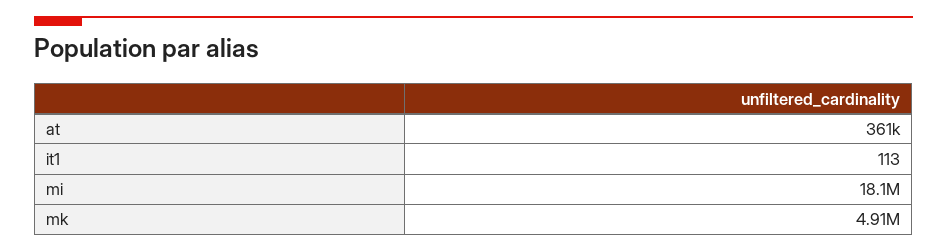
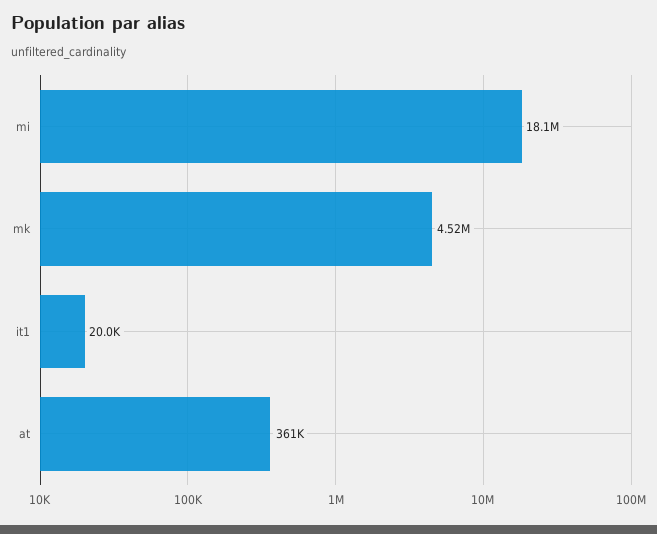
  {
    "at": 361000,
-   "it1": 113,
+   "it1": 20000,
    "mi": 18100000,
-   "mk": 4910000
+   "mk": 4520000
  }

